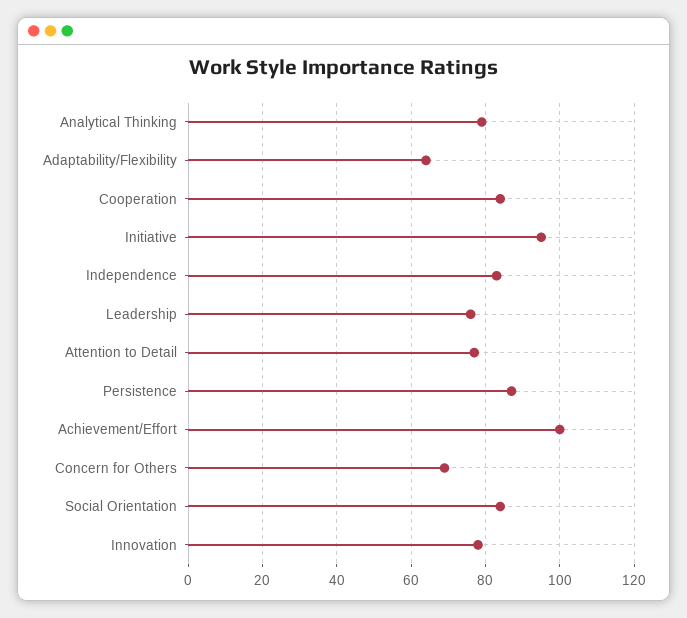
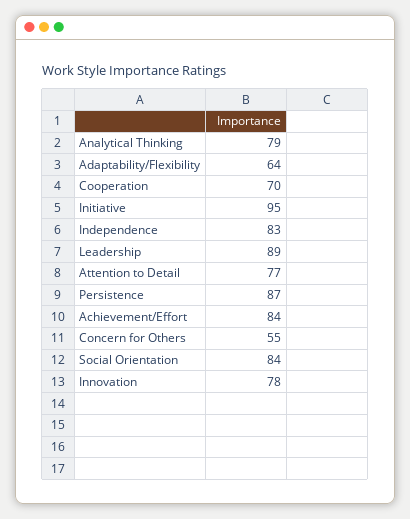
  {
    "Analytical Thinking": 79,
    "Adaptability/Flexibility": 64,
-   "Cooperation": 85,
+   "Cooperation": 70,
    "Initiative": 95,
    "Independence": 83,
-   "Leadership": 75,
+   "Leadership": 89,
    "Attention to Detail": 77,
    "Persistence": 87,
-   "Achievement/Effort": 100,
+   "Achievement/Effort": 84,
-   "Concern for Others": 70,
+   "Concern for Others": 55,
    "Social Orientation": 84,
    "Innovation": 78
  }

